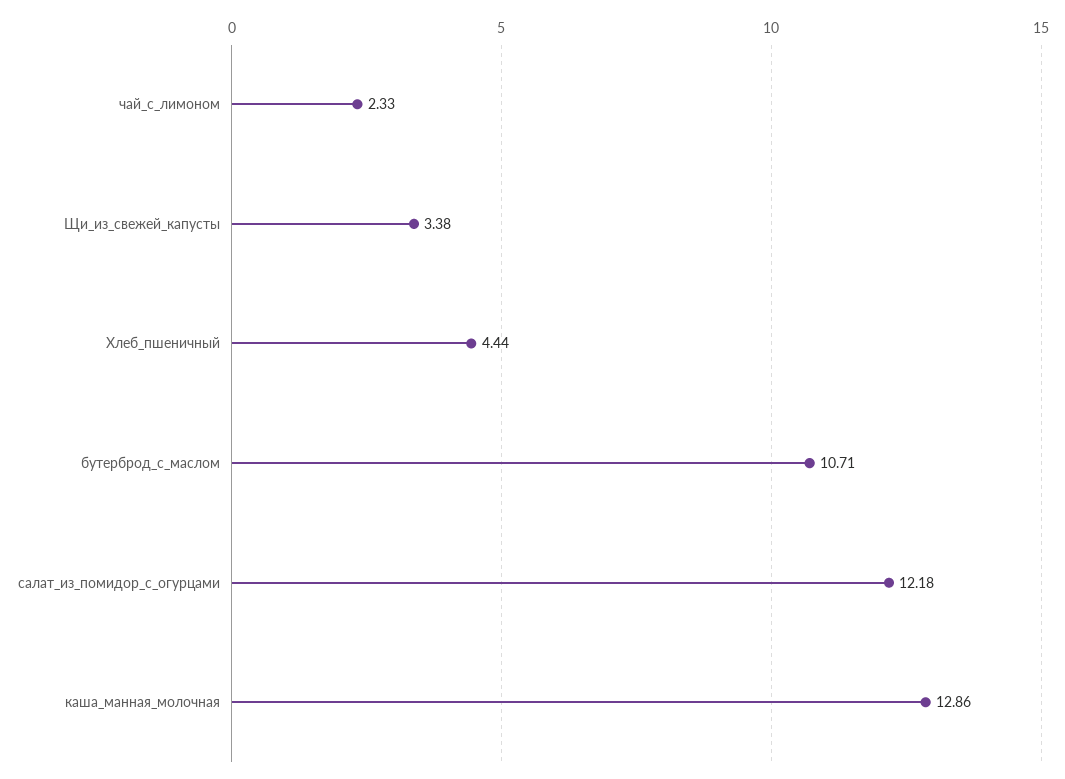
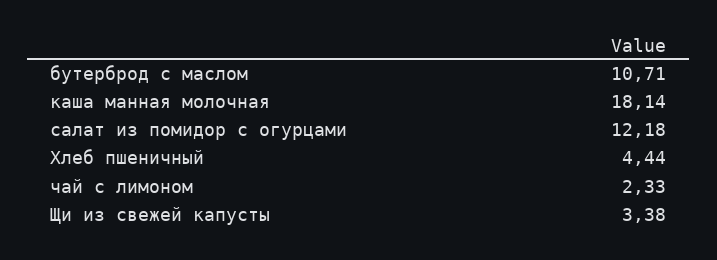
  {
    "чай_с_лимоном": 2.33,
    "Щи_из_свежей_капусты": 3.38,
    "Хлеб_пшеничный": 4.44,
    "бутерброд_с_маслом": 10.71,
    "салат_из_помидор_с_огурцами": 12.18,
-   "каша_манная_молочная": 12.86
+   "каша_манная_молочная": 18.14
  }

